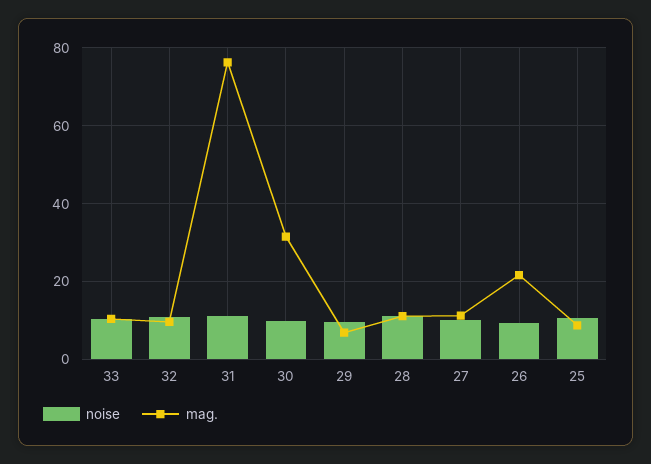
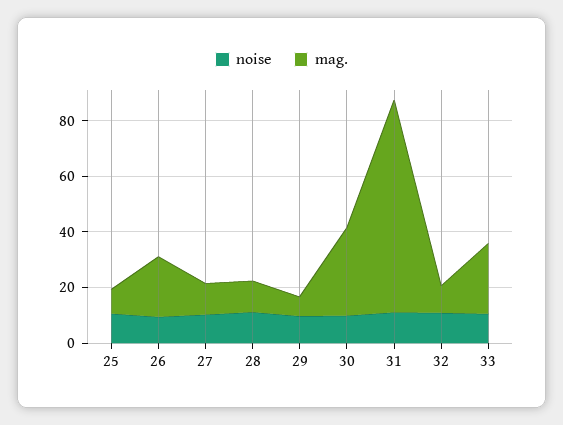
  {
    "noise": {
      "33": 10,
      "32": 10,
      "31": 12,
      "30": 10,
      "29": 10,
      "28": 12,
      "27": 10,
      "26": 10,
      "25": 10
    },
    "mag.": {
-     "33": 10,
+     "33": 25,
      "32": 10,
      "31": 76,
      "30": 32,
      "29": 6,
      "28": 12,
      "27": 12,
      "26": 22,
      "25": 8
    }
  }

